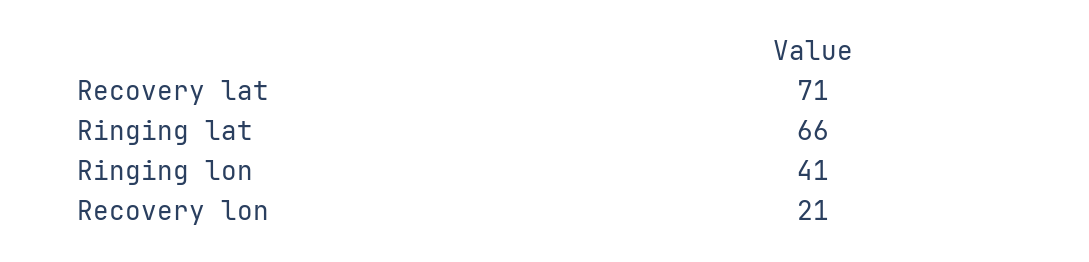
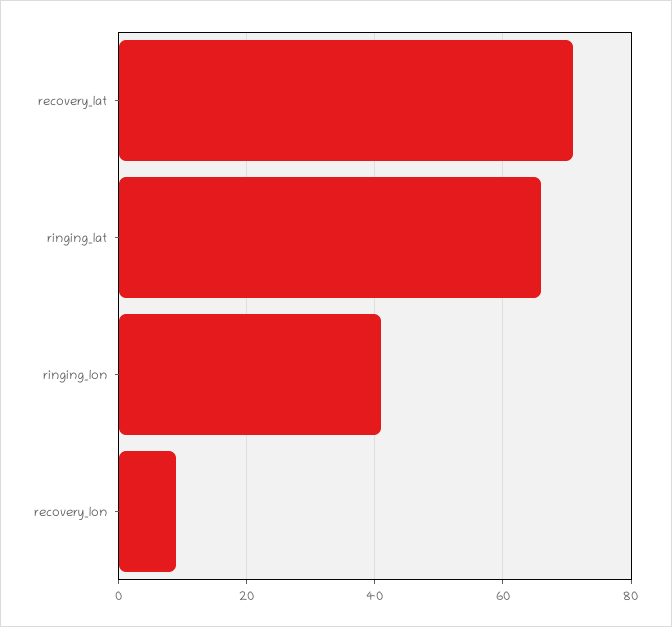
  {
    "Recovery lat": 71,
    "Ringing lat": 66,
    "Ringing lon": 41,
-   "Recovery lon": 21
+   "Recovery lon": 10
  }

